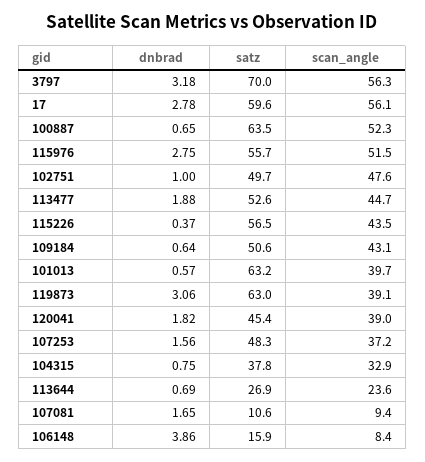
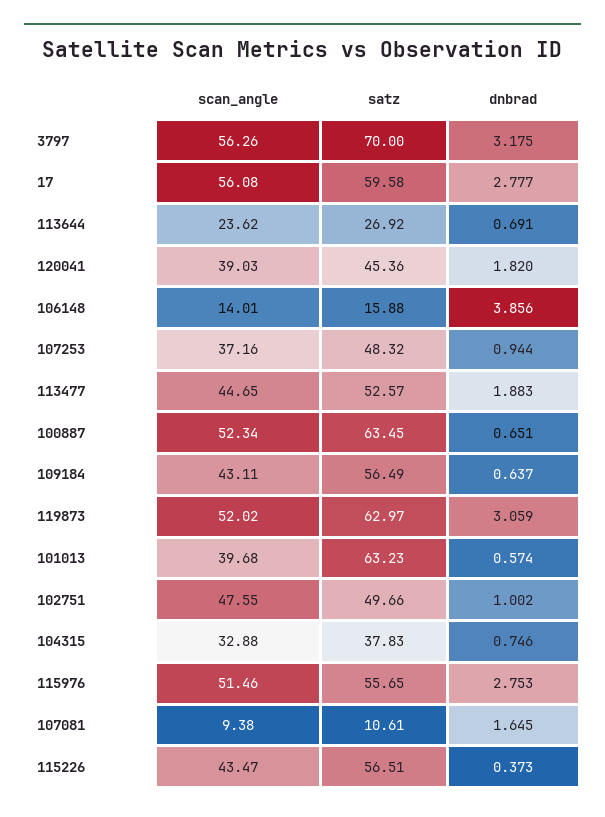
  {
    "dnbrad": {
      "3797": 3.175,
      "17": 2.777,
      "100887": 0.651,
      "115976": 2.753,
      "102751": 1.002,
      "113477": 1.883,
      "115226": 0.373,
      "109184": 0.637,
      "101013": 0.574,
      "119873": 3.059,
      "120041": 1.82,
-     "107253": 1.56,
+     "107253": 0.944,
      "104315": 0.746,
      "113644": 0.691,
      "107081": 1.645,
      "106148": 3.856
    },
    "satz": {
      "3797": 70,
      "17": 59.58,
      "100887": 63.45,
      "115976": 55.65,
      "102751": 49.66,
      "113477": 52.57,
      "115226": 56.51,
-     "109184": 50.6,
+     "109184": 56.49,
      "101013": 63.23,
      "119873": 62.97,
      "120041": 45.36,
      "107253": 48.32,
      "104315": 37.83,
      "113644": 26.92,
      "107081": 10.61,
      "106148": 15.88
    },
    "scan_angle": {
      "3797": 56.26,
      "17": 56.08,
      "100887": 52.34,
      "115976": 51.46,
      "102751": 47.55,
      "113477": 44.65,
      "115226": 43.47,
      "109184": 43.11,
      "101013": 39.68,
-     "119873": 39.1,
+     "119873": 52.02,
      "120041": 39.03,
      "107253": 37.16,
      "104315": 32.88,
      "113644": 23.62,
      "107081": 9.38,
-     "106148": 8.4
+     "106148": 14.01
    }
  }

